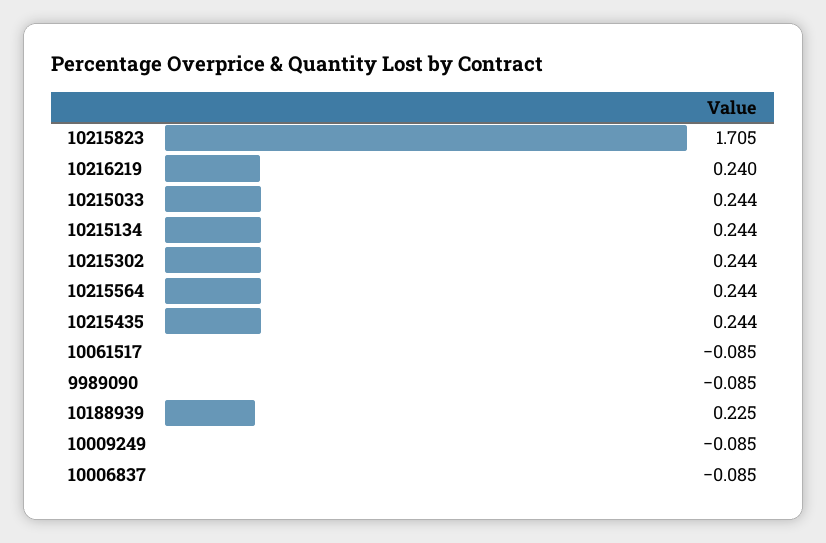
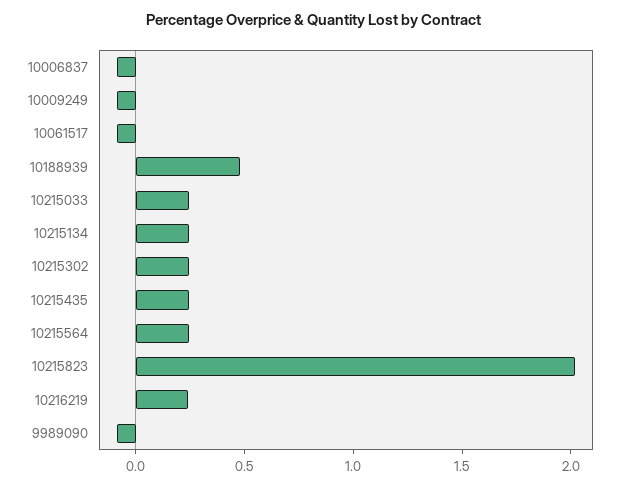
  {
-   "10215823": 1.705,
+   "10215823": 2,
    "10216219": 0.24,
    "10215033": 0.244,
    "10215134": 0.244,
    "10215302": 0.244,
    "10215564": 0.244,
    "10215435": 0.244,
    "10061517": -0.085,
    "9989090": -0.085,
-   "10188939": 0.225,
+   "10188939": 0.5,
    "10009249": -0.085,
    "10006837": -0.085
  }

